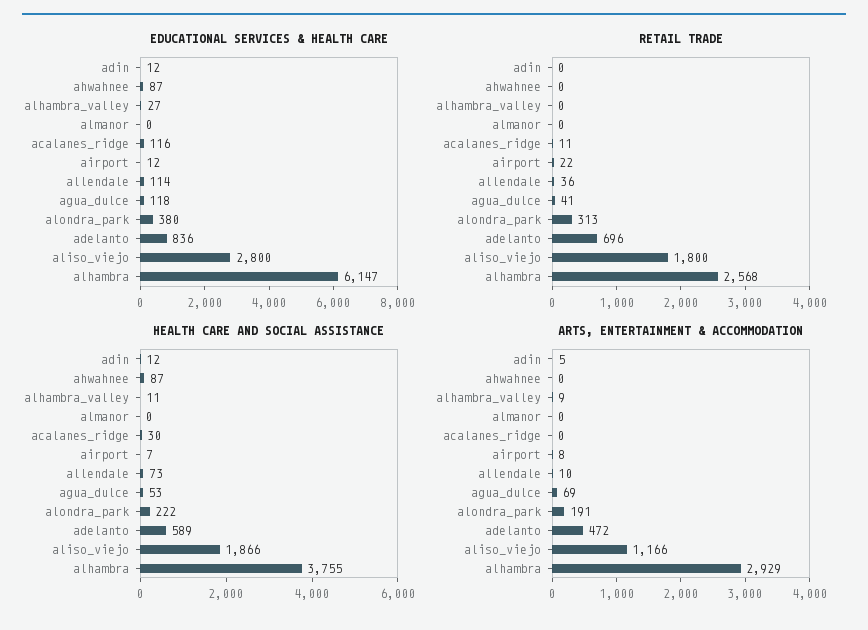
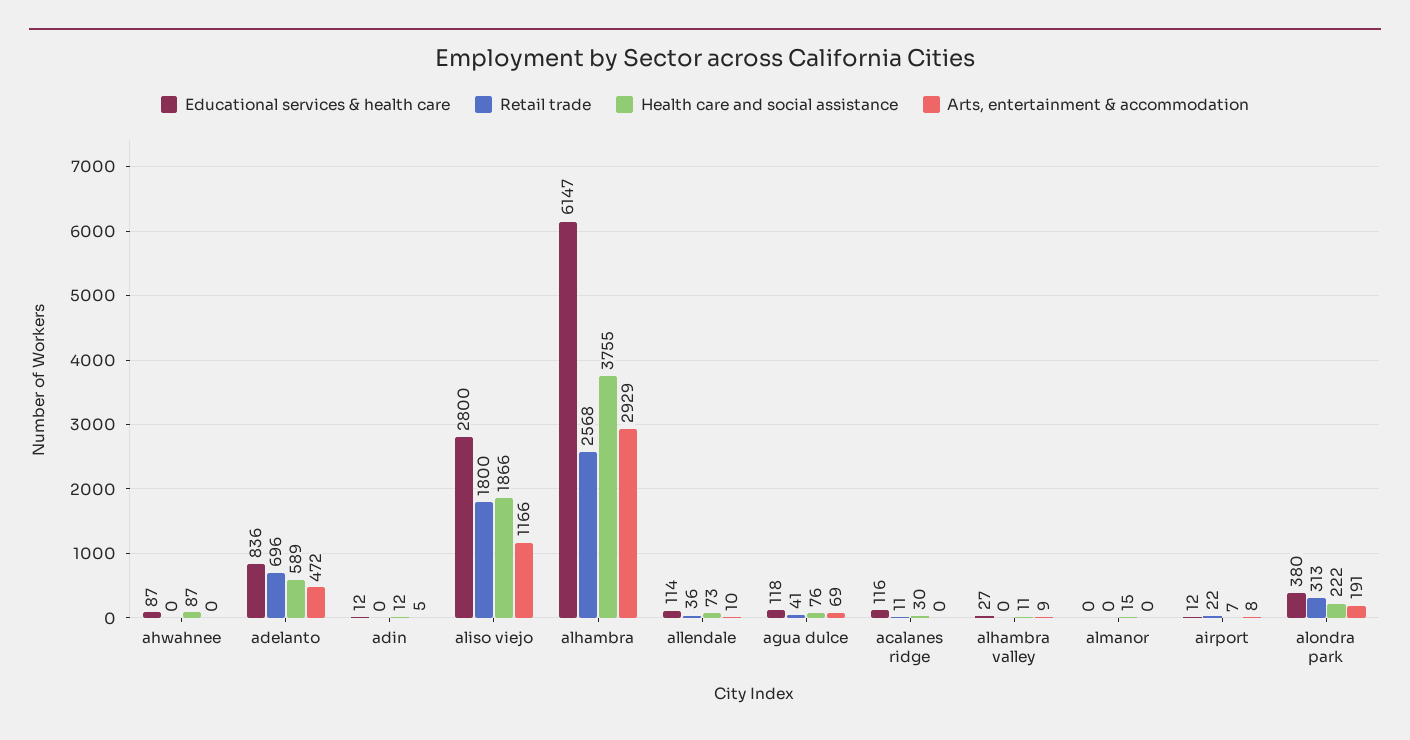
  {
    "EDUCATIONAL SERVICES & HEALTH CARE": {
      "adin": 12,
      "ahwahnee": 87,
      "alhambra_valley": 27,
      "almanor": 0,
      "acalanes_ridge": 116,
      "airport": 12,
      "allendale": 114,
      "agua_dulce": 118,
      "alondra_park": 380,
      "adelanto": 836,
      "aliso_viejo": 2800,
      "alhambra": 6147
    },
    "RETAIL TRADE": {
      "adin": 0,
      "ahwahnee": 0,
      "alhambra_valley": 0,
      "almanor": 0,
      "acalanes_ridge": 11,
      "airport": 22,
      "allendale": 36,
      "agua_dulce": 41,
      "alondra_park": 313,
      "adelanto": 696,
      "aliso_viejo": 1800,
      "alhambra": 2568
    },
    "HEALTH CARE AND SOCIAL ASSISTANCE": {
      "adin": 12,
      "ahwahnee": 87,
      "alhambra_valley": 11,
-     "almanor": 0,
+     "almanor": 15,
      "acalanes_ridge": 30,
      "airport": 7,
      "allendale": 73,
-     "agua_dulce": 53,
+     "agua_dulce": 76,
      "alondra_park": 222,
      "adelanto": 589,
      "aliso_viejo": 1866,
      "alhambra": 3755
    },
    "ARTS, ENTERTAINMENT & ACCOMMODATION": {
      "adin": 5,
      "ahwahnee": 0,
      "alhambra_valley": 9,
      "almanor": 0,
      "acalanes_ridge": 0,
      "airport": 8,
      "allendale": 10,
      "agua_dulce": 69,
      "alondra_park": 191,
      "adelanto": 472,
      "aliso_viejo": 1166,
      "alhambra": 2929
    }
  }

